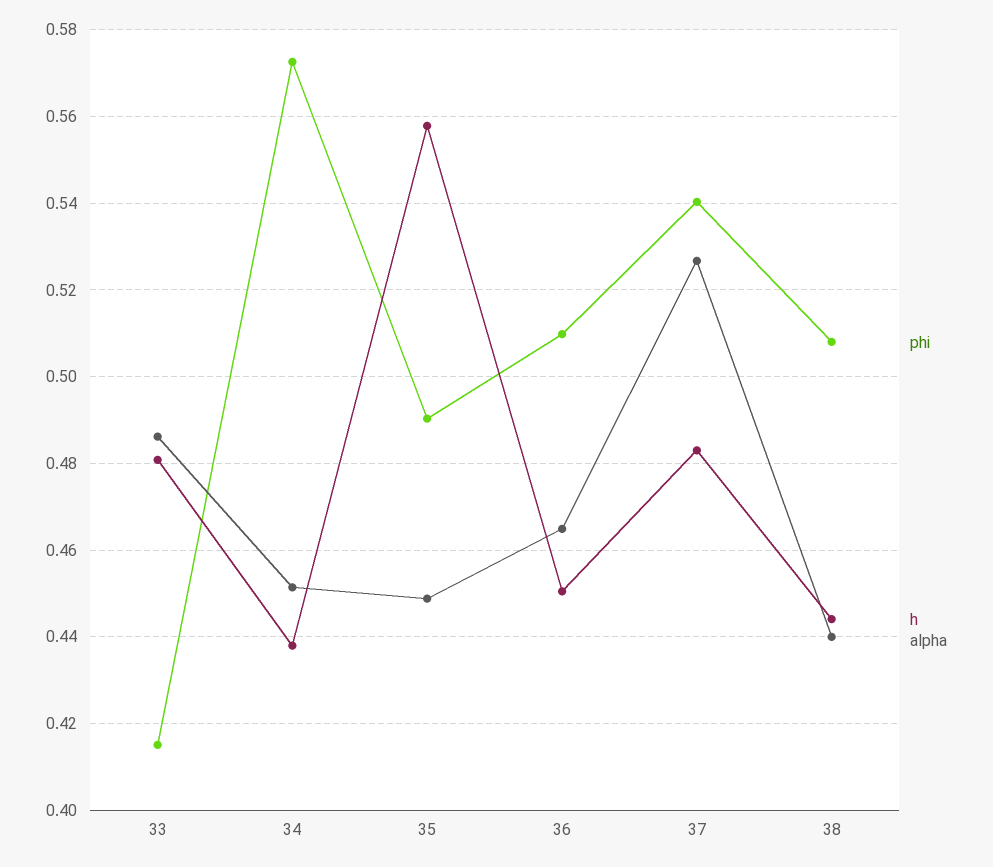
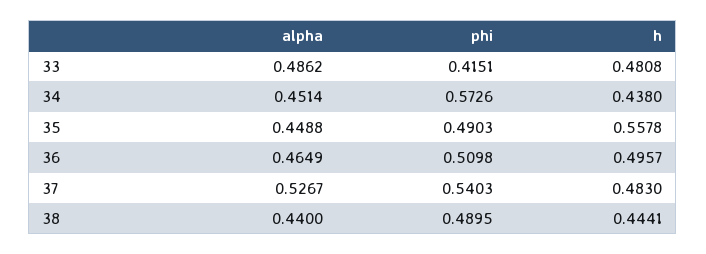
  {
    "phi": {
      "33": 0.4151,
      "34": 0.5726,
      "35": 0.4903,
      "36": 0.5098,
      "37": 0.5403,
-     "38": 0.508
+     "38": 0.4895
    },
    "h": {
      "33": 0.4808,
      "34": 0.438,
      "35": 0.5578,
-     "36": 0.45,
+     "36": 0.4957,
      "37": 0.483,
      "38": 0.4441
    },
    "alpha": {
      "33": 0.4862,
      "34": 0.4514,
      "35": 0.4488,
      "36": 0.4649,
      "37": 0.5267,
      "38": 0.44
    }
  }

